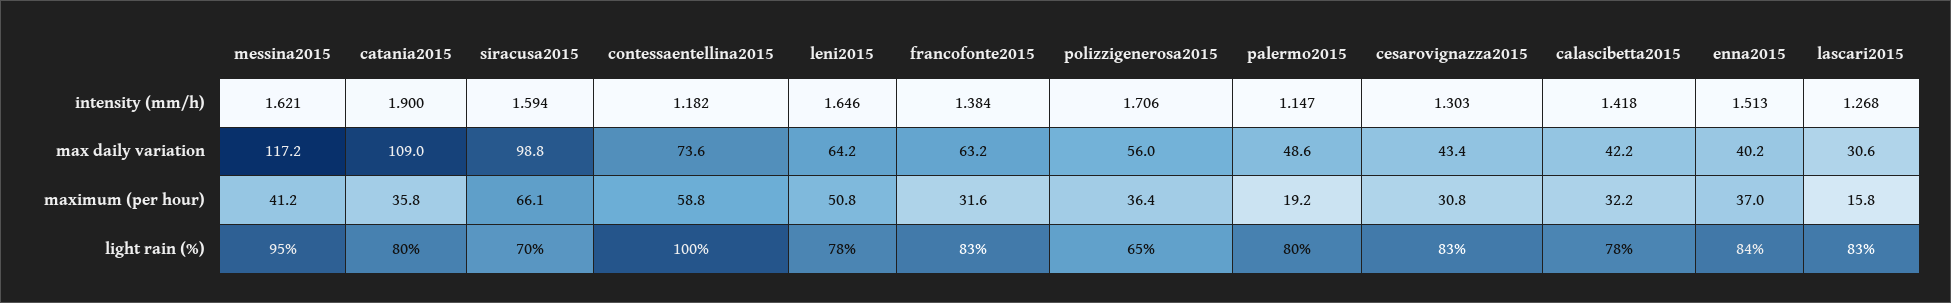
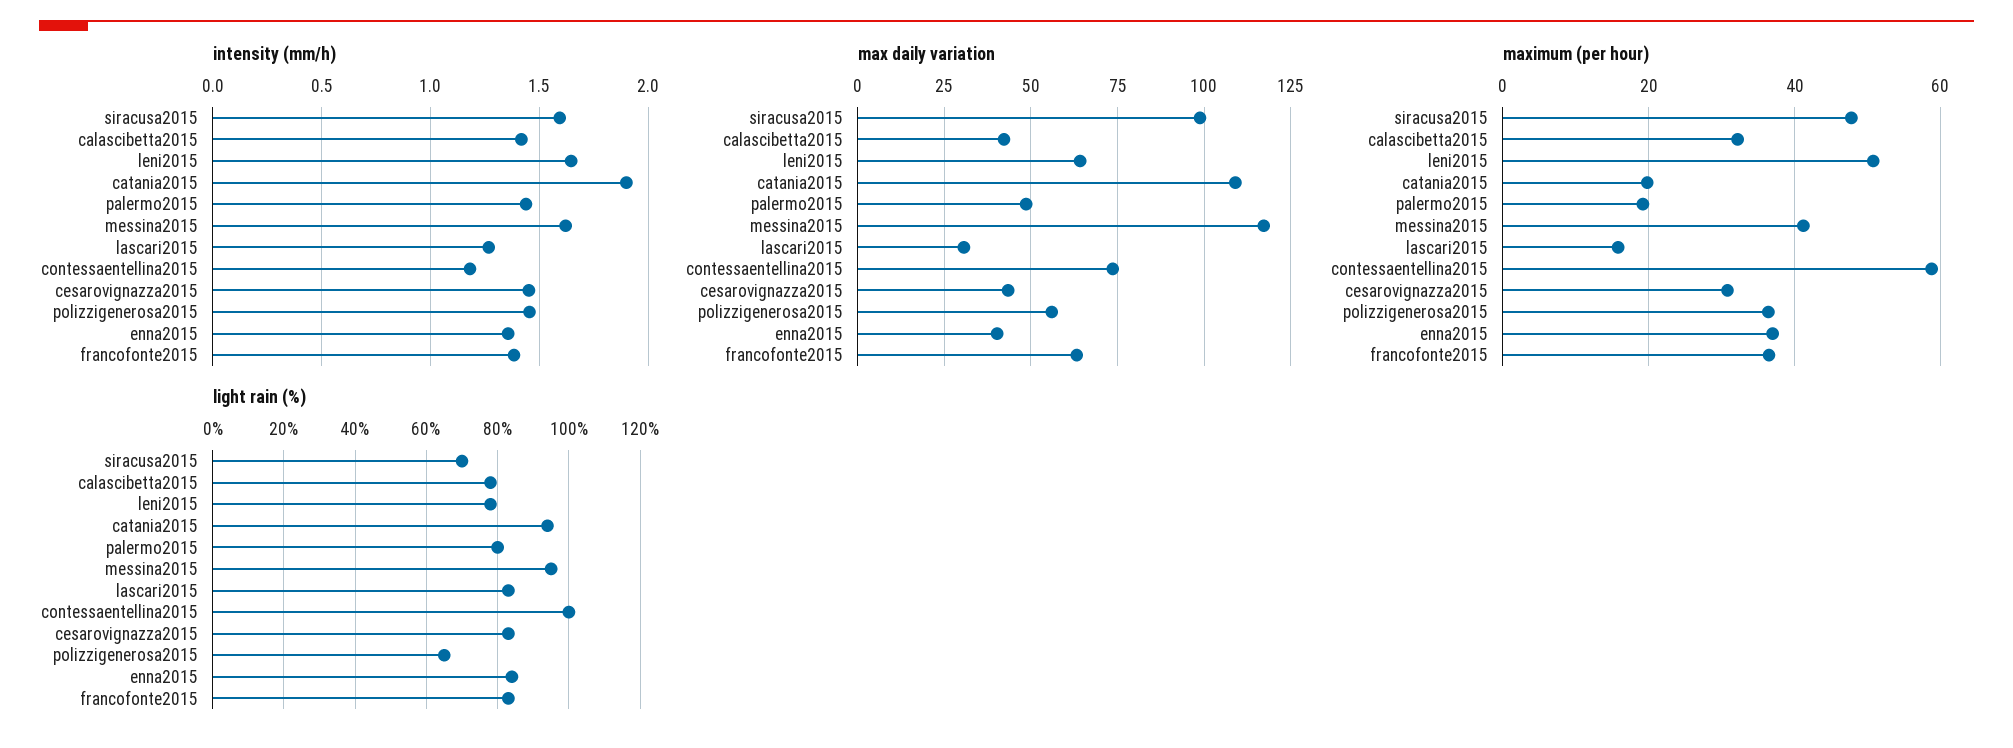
  {
    "intensity (mm/h)": {
      "messina2015": 1.621,
      "catania2015": 1.9,
      "siracusa2015": 1.594,
      "contessaentellina2015": 1.182,
      "leni2015": 1.646,
      "francofonte2015": 1.384,
-     "polizzigenerosa2015": 1.706,
+     "polizzigenerosa2015": 1.45,
-     "palermo2015": 1.147,
+     "palermo2015": 1.45,
-     "cesarovignazza2015": 1.303,
+     "cesarovignazza2015": 1.45,
      "calascibetta2015": 1.418,
-     "enna2015": 1.513,
+     "enna2015": 1.35,
      "lascari2015": 1.268
    },
    "max daily variation": {
      "messina2015": 117.2,
      "catania2015": 109,
      "siracusa2015": 98.8,
      "contessaentellina2015": 73.6,
      "leni2015": 64.2,
      "francofonte2015": 63.2,
      "polizzigenerosa2015": 56,
      "palermo2015": 48.6,
      "cesarovignazza2015": 43.4,
      "calascibetta2015": 42.2,
      "enna2015": 40.2,
      "lascari2015": 30.6
    },
    "maximum (per hour)": {
      "messina2015": 41.2,
-     "catania2015": 35.8,
+     "catania2015": 20,
-     "siracusa2015": 66.1,
+     "siracusa2015": 48,
      "contessaentellina2015": 58.8,
      "leni2015": 50.8,
-     "francofonte2015": 31.6,
+     "francofonte2015": 36,
      "polizzigenerosa2015": 36.4,
      "palermo2015": 19.2,
      "cesarovignazza2015": 30.8,
      "calascibetta2015": 32.2,
      "enna2015": 37,
      "lascari2015": 15.8
    },
    "light rain (%)": {
      "messina2015": 95,
-     "catania2015": 80,
+     "catania2015": 95,
      "siracusa2015": 70,
      "contessaentellina2015": 100,
      "leni2015": 78,
      "francofonte2015": 83,
      "polizzigenerosa2015": 65,
      "palermo2015": 80,
      "cesarovignazza2015": 83,
      "calascibetta2015": 78,
      "enna2015": 84,
      "lascari2015": 83
    }
  }

